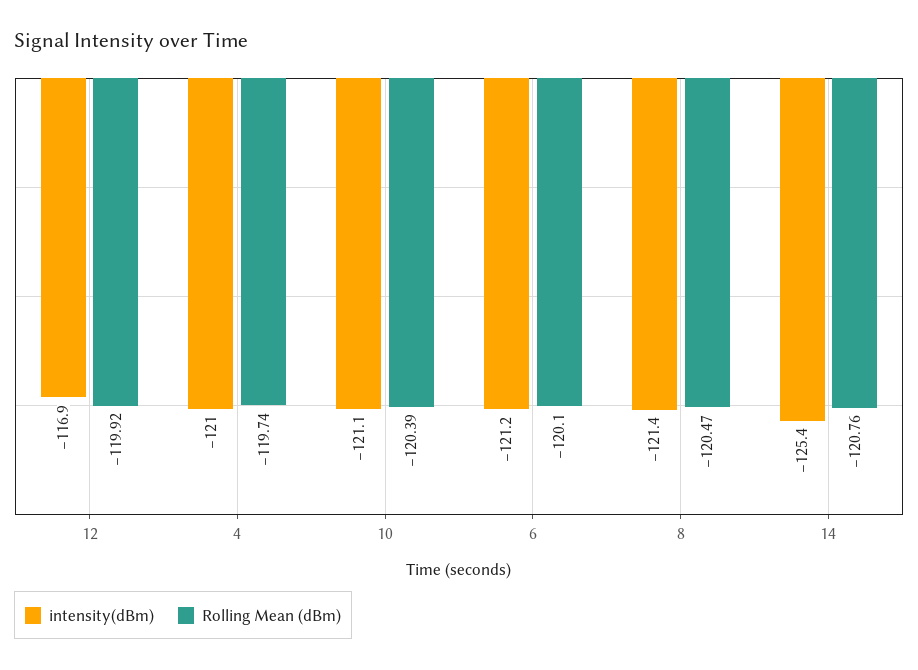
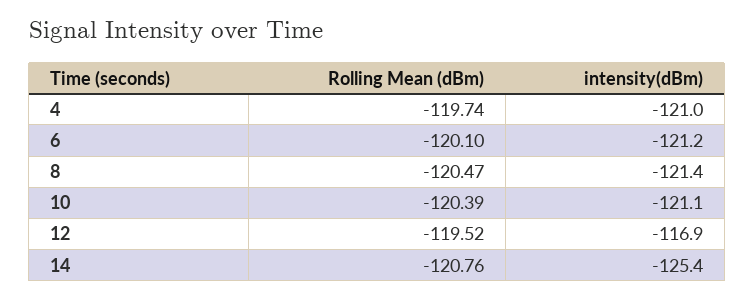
  {
    "intensity(dBm)": {
      "12": -116.9,
      "4": -121,
      "10": -121.1,
      "6": -121.2,
      "8": -121.4,
      "14": -125.4
    },
    "Rolling Mean (dBm)": {
-     "12": -119.92,
+     "12": -119.52,
      "4": -119.74,
      "10": -120.39,
      "6": -120.1,
      "8": -120.47,
      "14": -120.76
    }
  }

